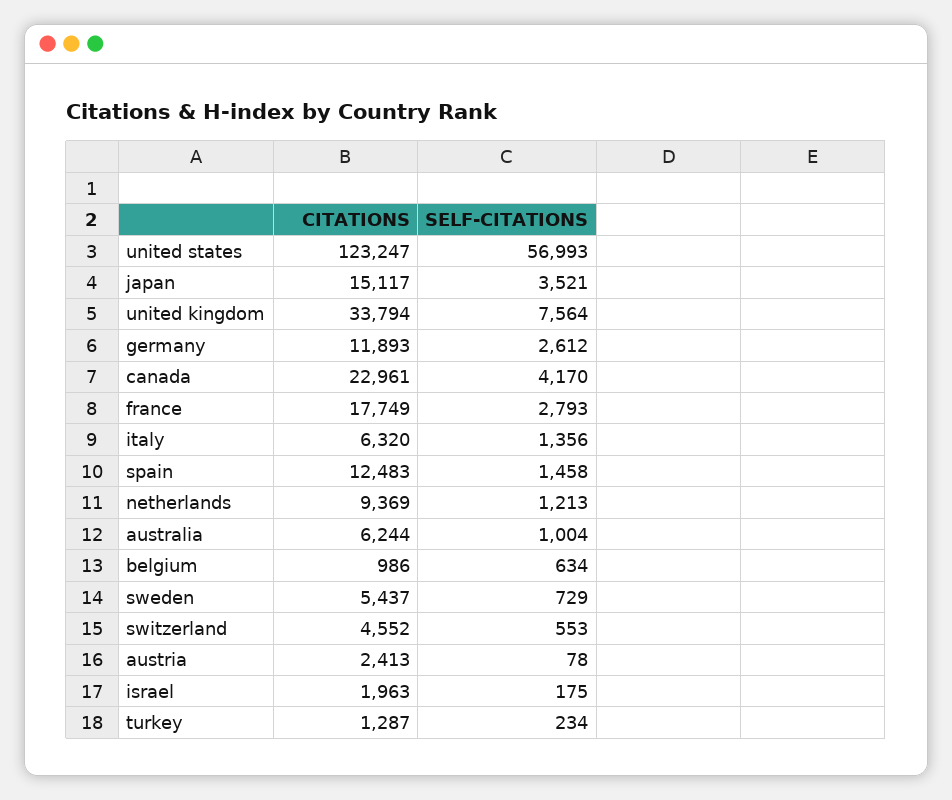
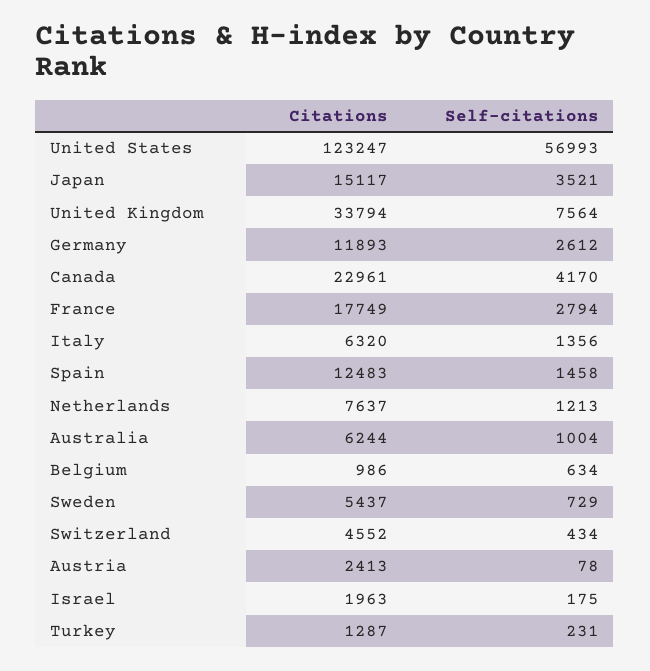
  {
    "CITATIONS": {
      "united states": 123247,
      "japan": 15117,
      "united kingdom": 33794,
      "germany": 11893,
      "canada": 22961,
      "france": 17749,
      "italy": 6320,
      "spain": 12483,
-     "netherlands": 9369,
+     "netherlands": 7637,
      "australia": 6244,
      "belgium": 986,
      "sweden": 5437,
      "switzerland": 4552,
      "austria": 2413,
      "israel": 1963,
      "turkey": 1287
    },
    "SELF-CITATIONS": {
      "united states": 56993,
      "japan": 3521,
      "united kingdom": 7564,
      "germany": 2612,
      "canada": 4170,
-     "france": 2793,
+     "france": 2794,
      "italy": 1356,
      "spain": 1458,
      "netherlands": 1213,
      "australia": 1004,
      "belgium": 634,
      "sweden": 729,
-     "switzerland": 553,
+     "switzerland": 434,
      "austria": 78,
      "israel": 175,
-     "turkey": 234
+     "turkey": 231
    }
  }

